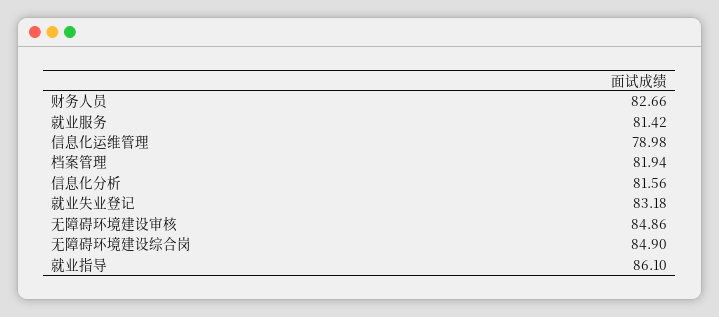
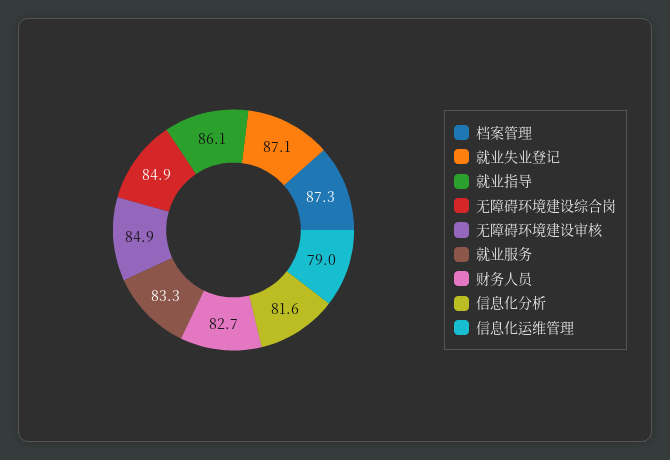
  {
    "财务人员": 82.66,
-   "就业服务": 81.42,
+   "就业服务": 83.3,
    "信息化运维管理": 78.98,
-   "档案管理": 81.94,
+   "档案管理": 87.3,
    "信息化分析": 81.56,
-   "就业失业登记": 83.18,
+   "就业失业登记": 87.1,
    "无障碍环境建设审核": 84.86,
    "无障碍环境建设综合岗": 84.9,
    "就业指导": 86.1
  }

